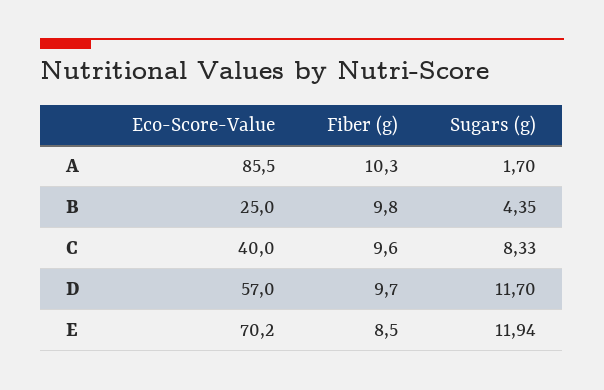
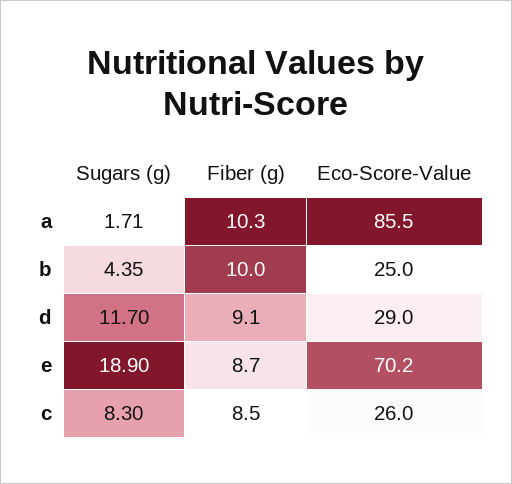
  {
    "Eco-Score-Value": {
      "A": 85.5,
      "B": 25,
-     "C": 40,
+     "C": 26,
-     "D": 57,
+     "D": 29,
      "E": 70.2
    },
    "Fiber (g)": {
      "A": 10.3,
-     "B": 9.8,
+     "B": 10,
-     "C": 9.6,
+     "C": 8.5,
-     "D": 9.7,
+     "D": 9.1,
-     "E": 8.5
+     "E": 8.7
    },
    "Sugars (g)": {
-     "A": 1.7,
+     "A": 1.71,
      "B": 4.35,
-     "C": 8.33,
+     "C": 8.3,
      "D": 11.7,
-     "E": 11.94
+     "E": 18.9
    }
  }

